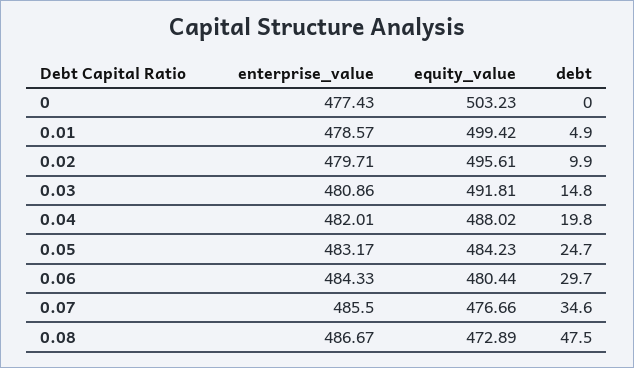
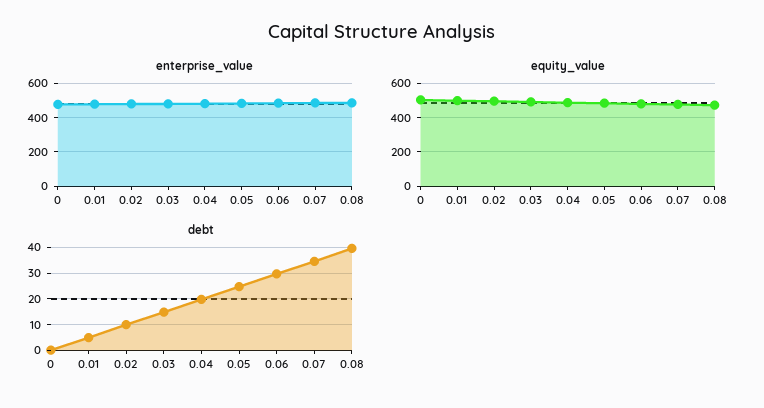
  {
    "enterprise_value": {
      "0": 477.43,
      "0.01": 478.57,
      "0.02": 479.71,
      "0.03": 480.86,
      "0.04": 482.01,
      "0.05": 483.17,
      "0.06": 484.33,
      "0.07": 485.5,
      "0.08": 486.67
    },
    "equity_value": {
      "0": 503.23,
      "0.01": 499.42,
      "0.02": 495.61,
      "0.03": 491.81,
      "0.04": 488.02,
      "0.05": 484.23,
      "0.06": 480.44,
      "0.07": 476.66,
      "0.08": 472.89
    },
    "debt": {
      "0": 0,
      "0.01": 4.9,
      "0.02": 9.9,
      "0.03": 14.8,
      "0.04": 19.8,
      "0.05": 24.7,
      "0.06": 29.7,
      "0.07": 34.6,
-     "0.08": 47.5
+     "0.08": 40
    }
  }

